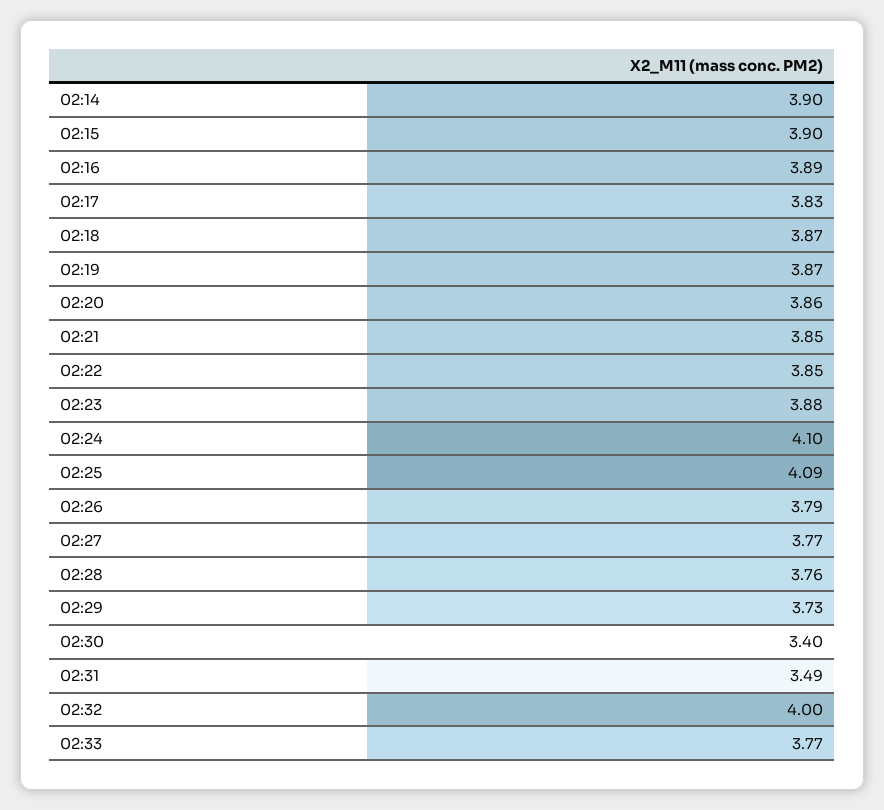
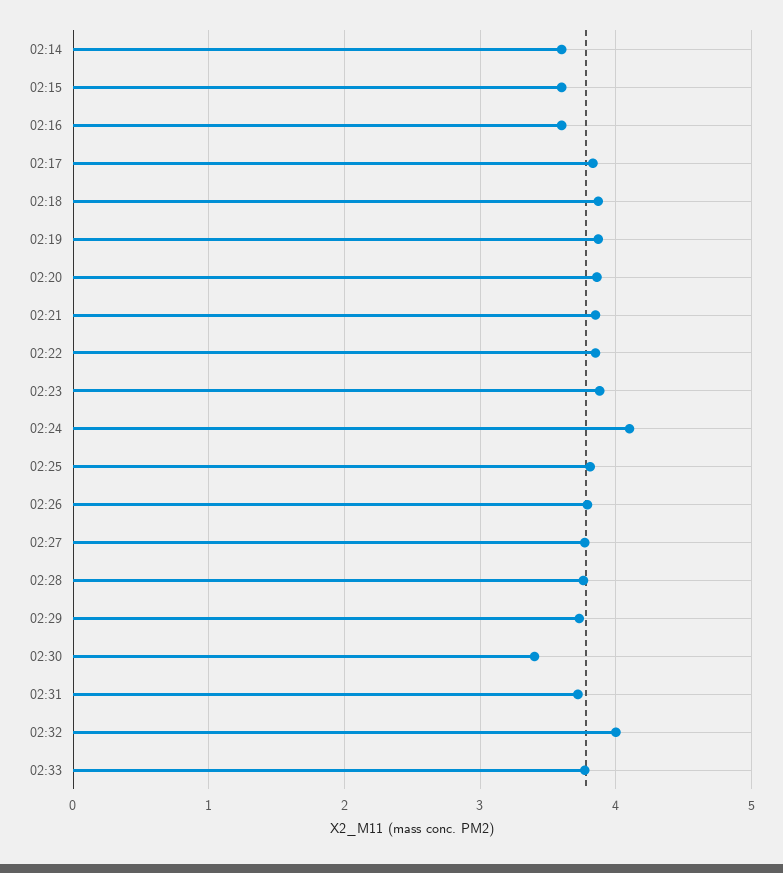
  {
-   "02:14": 3.9,
+   "02:14": 3.6,
-   "02:15": 3.9,
+   "02:15": 3.6,
-   "02:16": 3.89,
+   "02:16": 3.6,
    "02:17": 3.83,
    "02:18": 3.87,
    "02:19": 3.87,
    "02:20": 3.86,
    "02:21": 3.85,
    "02:22": 3.85,
    "02:23": 3.88,
    "02:24": 4.1,
-   "02:25": 4.09,
+   "02:25": 3.8,
    "02:26": 3.79,
    "02:27": 3.77,
    "02:28": 3.76,
    "02:29": 3.73,
    "02:30": 3.4,
-   "02:31": 3.49,
+   "02:31": 3.7,
    "02:32": 4,
    "02:33": 3.77
  }

